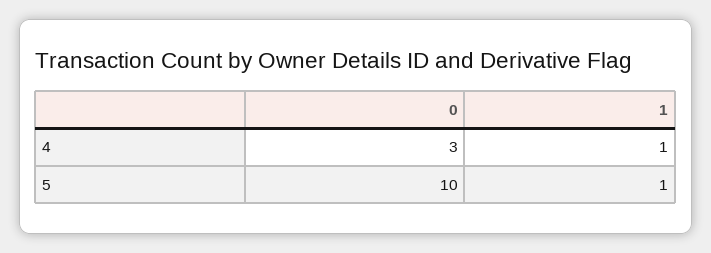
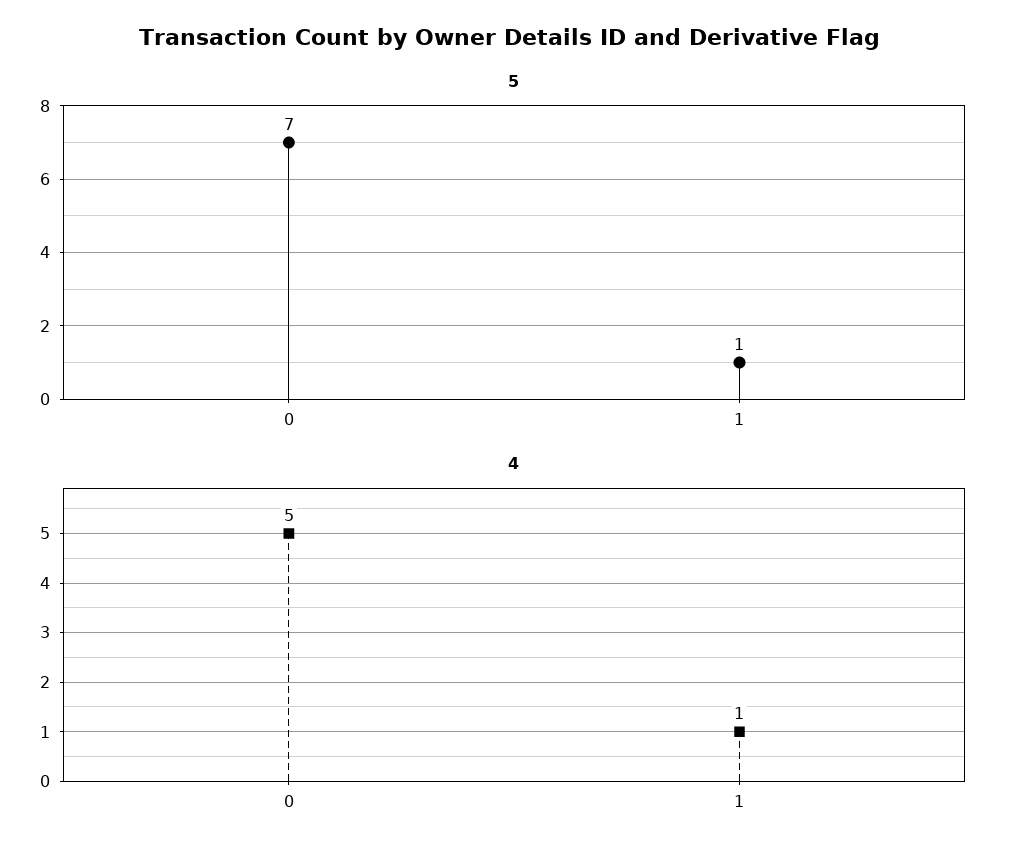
  {
    "4": {
-     "0": 3,
+     "0": 5,
      "1": 1
    },
    "5": {
-     "0": 10,
+     "0": 7,
      "1": 1
    }
  }

